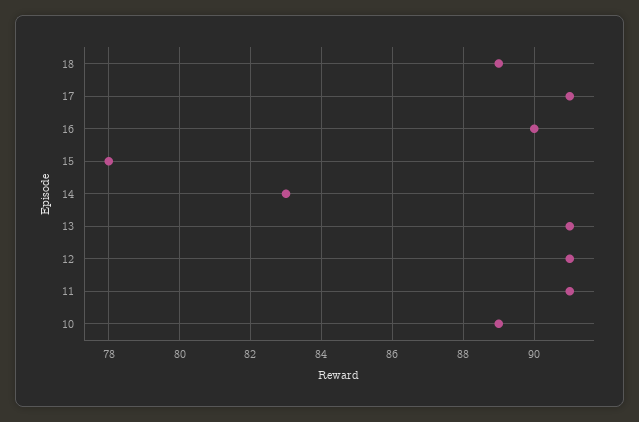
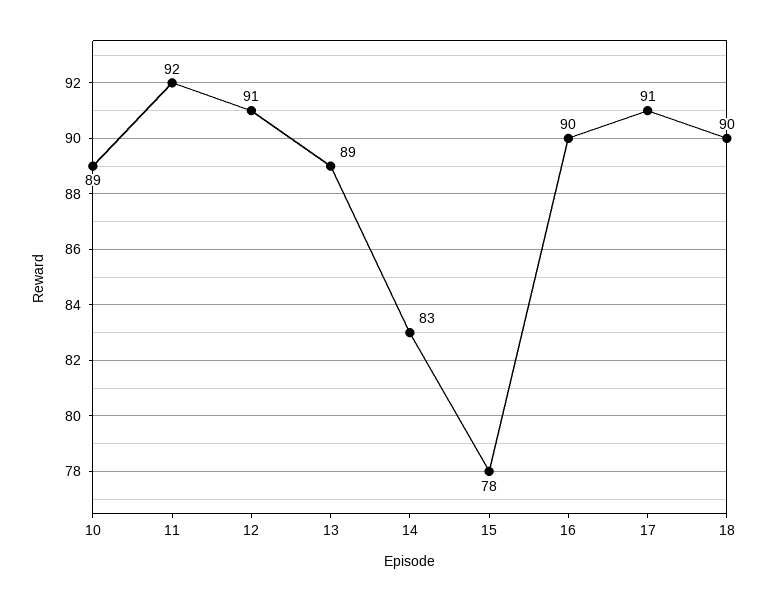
  {
-   "18": 89,
+   "18": 90,
    "17": 91,
    "16": 90,
    "15": 78,
    "14": 83,
-   "13": 91,
+   "13": 89,
    "12": 91,
-   "11": 91,
+   "11": 92,
    "10": 89
  }

